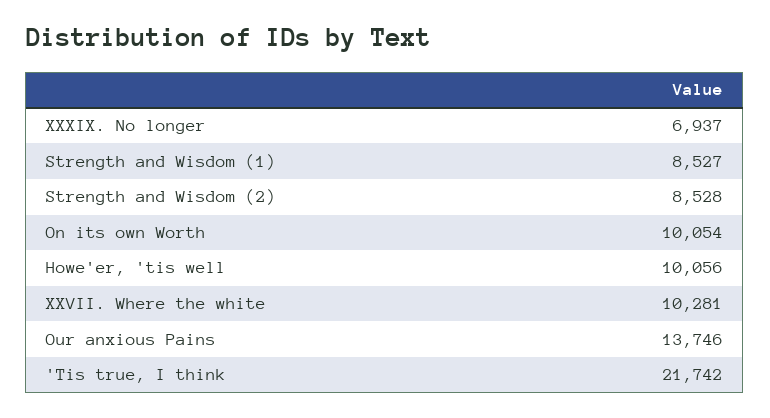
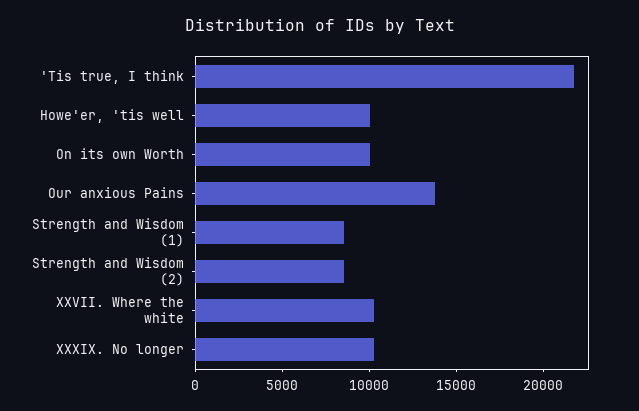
  {
-   "XXXIX. No longer": 6937,
+   "XXXIX. No longer": 10000,
    "Strength and Wisdom (1)": 8527,
    "Strength and Wisdom (2)": 8528,
    "On its own Worth": 10054,
    "Howe'er, 'tis well": 10056,
    "XXVII. Where the white": 10281,
    "Our anxious Pains": 13746,
    "'Tis true, I think": 21742
  }

